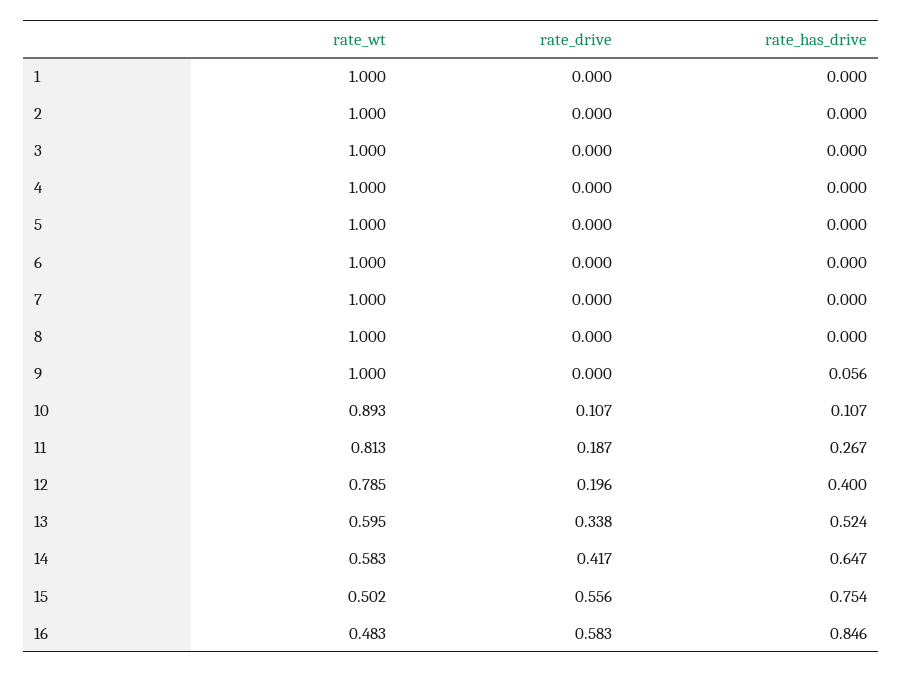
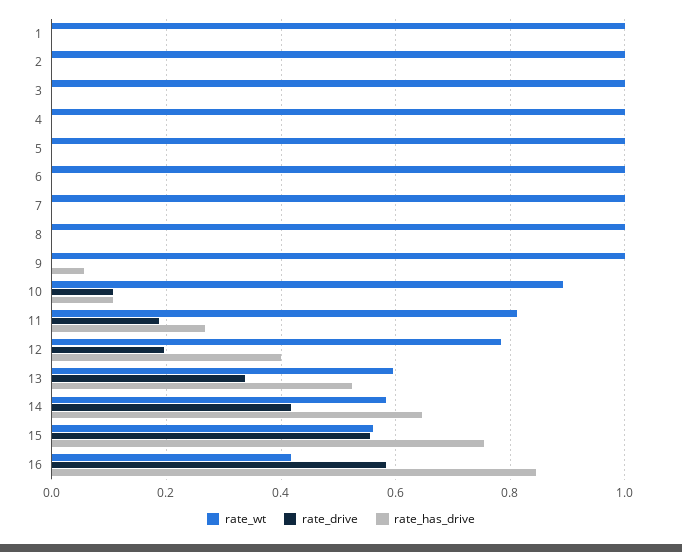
  {
    "rate_wt": {
      "1": 1,
      "2": 1,
      "3": 1,
      "4": 1,
      "5": 1,
      "6": 1,
      "7": 1,
      "8": 1,
      "9": 1,
      "10": 0.893,
      "11": 0.813,
      "12": 0.785,
      "13": 0.595,
      "14": 0.583,
-     "15": 0.502,
+     "15": 0.56,
-     "16": 0.483
+     "16": 0.42
    },
    "rate_drive": {
      "1": 0,
      "2": 0,
      "3": 0,
      "4": 0,
      "5": 0,
      "6": 0,
      "7": 0,
      "8": 0,
      "9": 0,
      "10": 0.107,
      "11": 0.187,
      "12": 0.196,
      "13": 0.338,
      "14": 0.417,
      "15": 0.556,
      "16": 0.583
    },
    "rate_has_drive": {
      "1": 0,
      "2": 0,
      "3": 0,
      "4": 0,
      "5": 0,
      "6": 0,
      "7": 0,
      "8": 0,
      "9": 0.056,
      "10": 0.107,
      "11": 0.267,
      "12": 0.4,
      "13": 0.524,
      "14": 0.647,
      "15": 0.754,
      "16": 0.846
    }
  }

